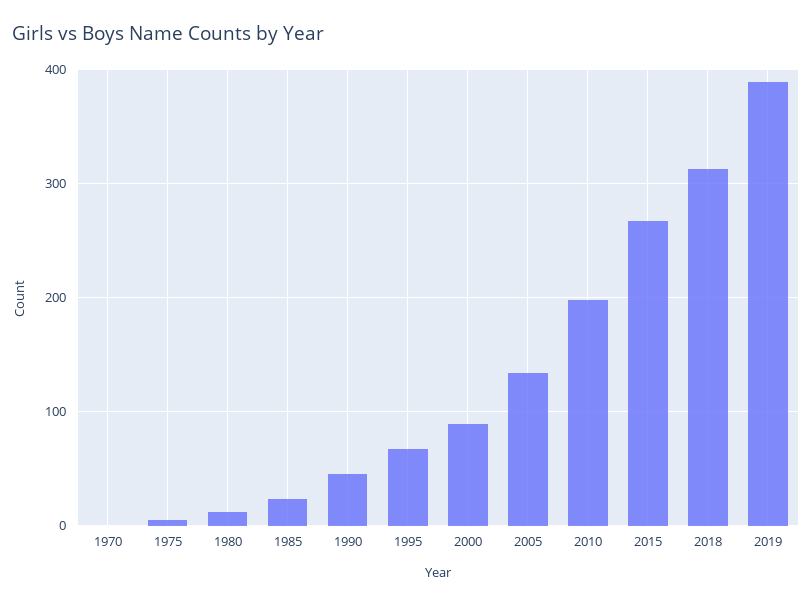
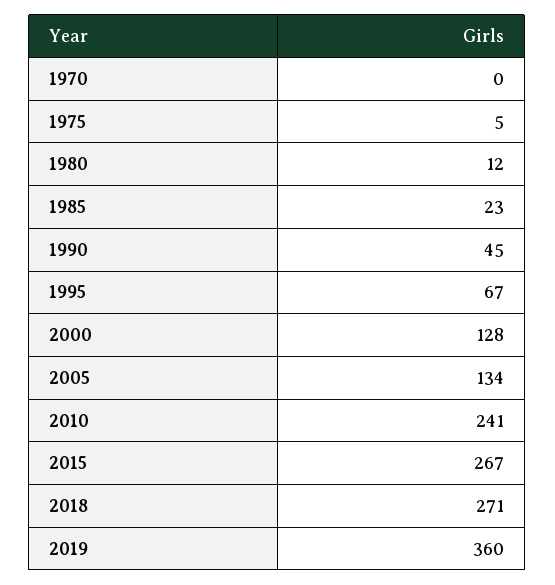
  {
    "1970": 0,
    "1975": 5,
    "1980": 12,
    "1985": 23,
    "1990": 45,
    "1995": 67,
-   "2000": 90,
+   "2000": 128,
    "2005": 134,
-   "2010": 200,
+   "2010": 241,
    "2015": 267,
-   "2018": 310,
+   "2018": 271,
-   "2019": 390
+   "2019": 360
  }

